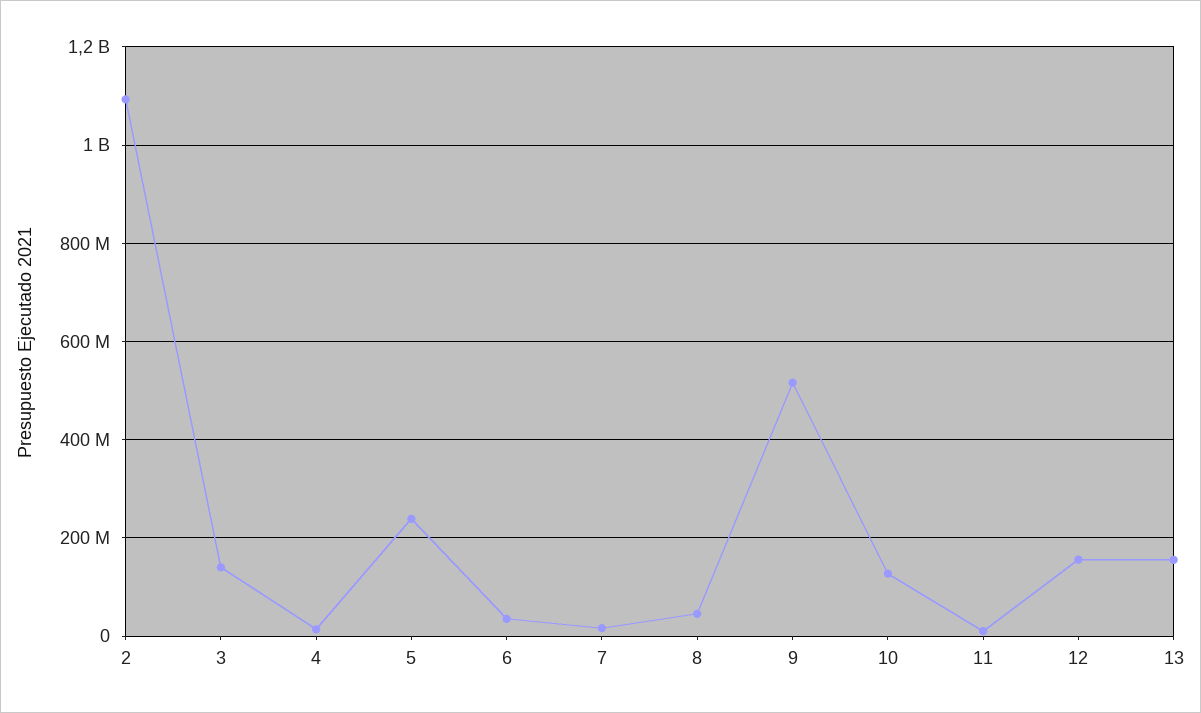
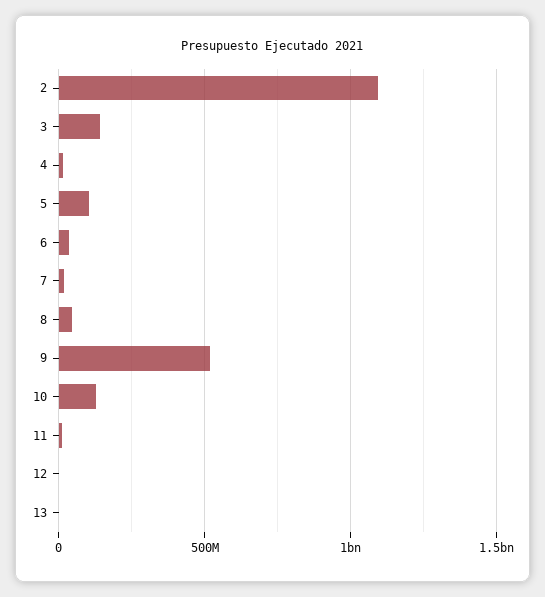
  {
    "2": 1100000000,
    "3": 140000000,
    "4": 20000000,
-   "5": 240000000,
+   "5": 100000000,
    "6": 40000000,
    "7": 20000000,
    "8": 40000000,
    "9": 520000000,
    "10": 120000000,
    "11": 0,
-   "12": 160000000,
+   "12": 0,
-   "13": 160000000
+   "13": 0
  }

